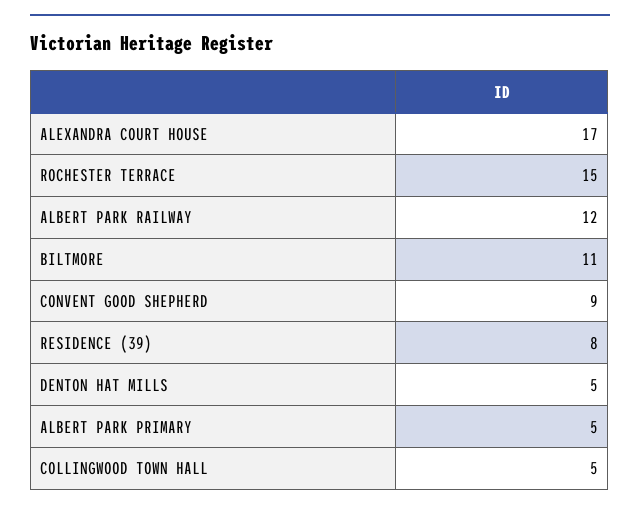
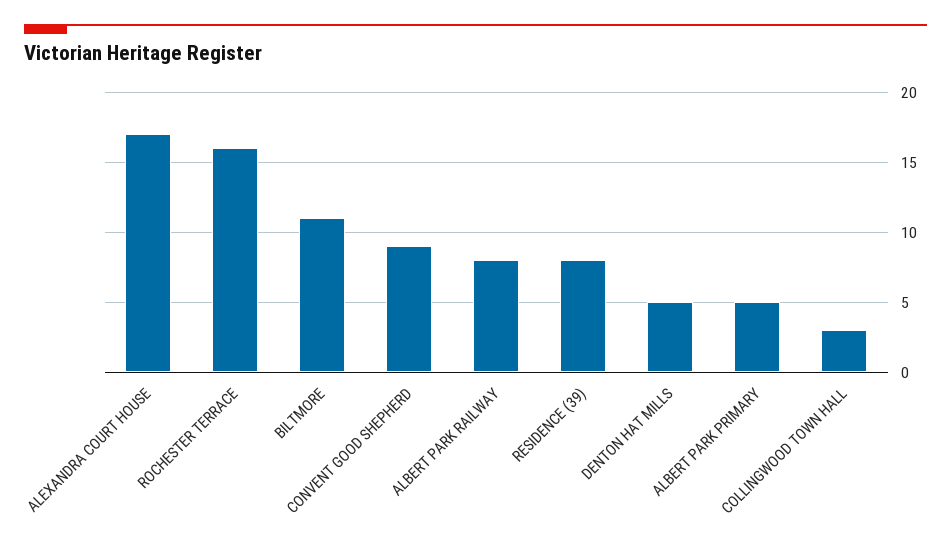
  {
    "ALEXANDRA COURT HOUSE": 17,
-   "ROCHESTER TERRACE": 15,
+   "ROCHESTER TERRACE": 16,
-   "ALBERT PARK RAILWAY": 12,
+   "ALBERT PARK RAILWAY": 8,
    "BILTMORE": 11,
    "CONVENT GOOD SHEPHERD": 9,
    "RESIDENCE (39)": 8,
    "DENTON HAT MILLS": 5,
    "ALBERT PARK PRIMARY": 5,
-   "COLLINGWOOD TOWN HALL": 5
+   "COLLINGWOOD TOWN HALL": 3
  }

